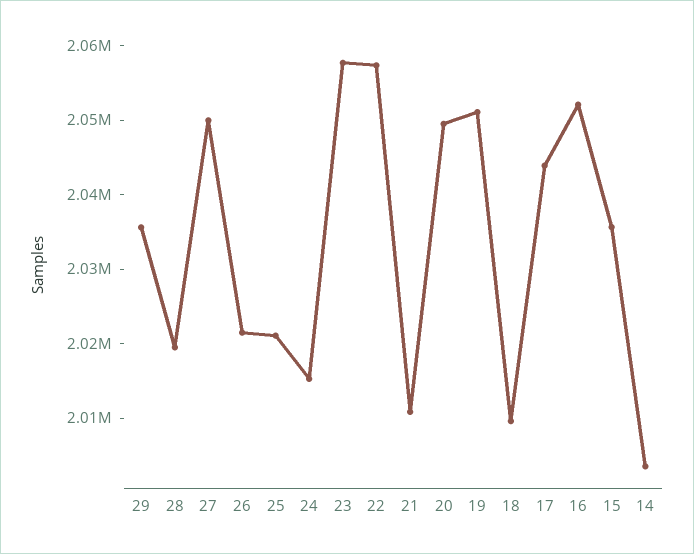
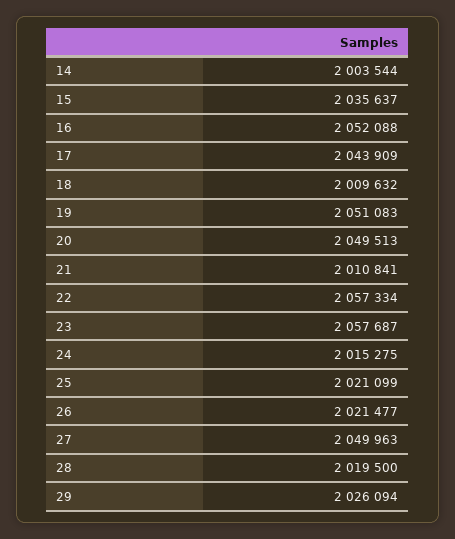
  {
-   "29": 2036000,
+   "29": 2026094,
    "28": 2019500,
    "27": 2049963,
    "26": 2021477,
    "25": 2021099,
    "24": 2015275,
    "23": 2057687,
    "22": 2057334,
    "21": 2010841,
    "20": 2049513,
    "19": 2051083,
    "18": 2009632,
    "17": 2043909,
    "16": 2052088,
    "15": 2035637,
    "14": 2003544
  }

